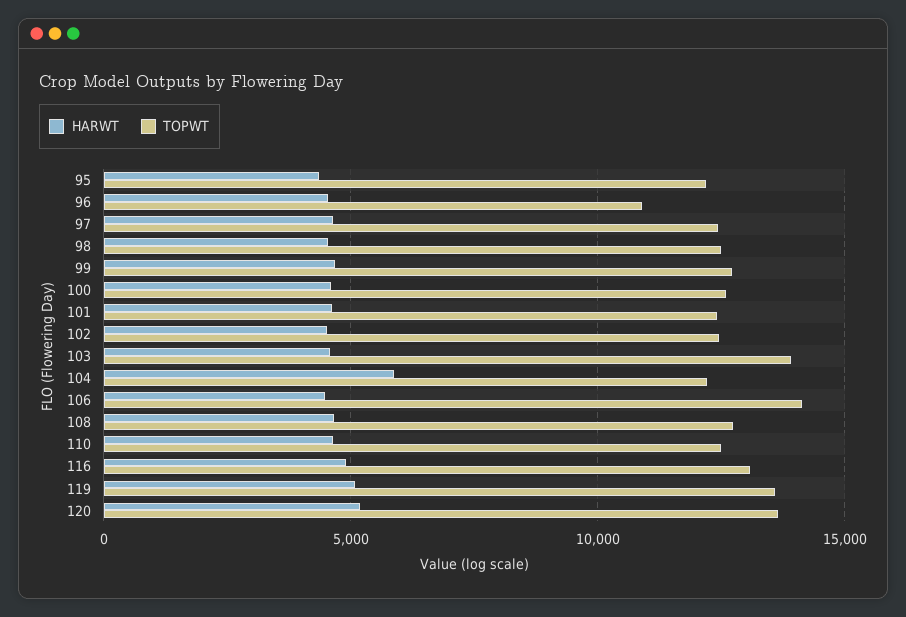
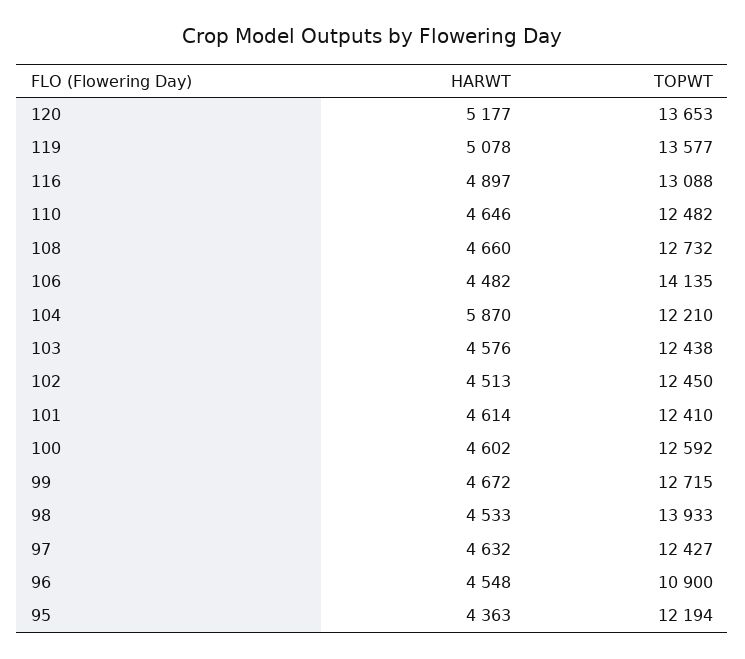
  {
    "HARWT": {
      "95": 4363,
      "96": 4548,
      "97": 4632,
      "98": 4533,
      "99": 4672,
      "100": 4602,
      "101": 4614,
      "102": 4513,
      "103": 4576,
      "104": 5870,
      "106": 4482,
      "108": 4660,
      "110": 4646,
      "116": 4897,
      "119": 5078,
      "120": 5177
    },
    "TOPWT": {
      "95": 12194,
      "96": 10900,
      "97": 12427,
-     "98": 12500,
+     "98": 13933,
      "99": 12715,
      "100": 12592,
      "101": 12410,
      "102": 12450,
-     "103": 14000,
+     "103": 12438,
      "104": 12210,
      "106": 14135,
      "108": 12732,
      "110": 12482,
      "116": 13088,
      "119": 13577,
      "120": 13653
    }
  }

